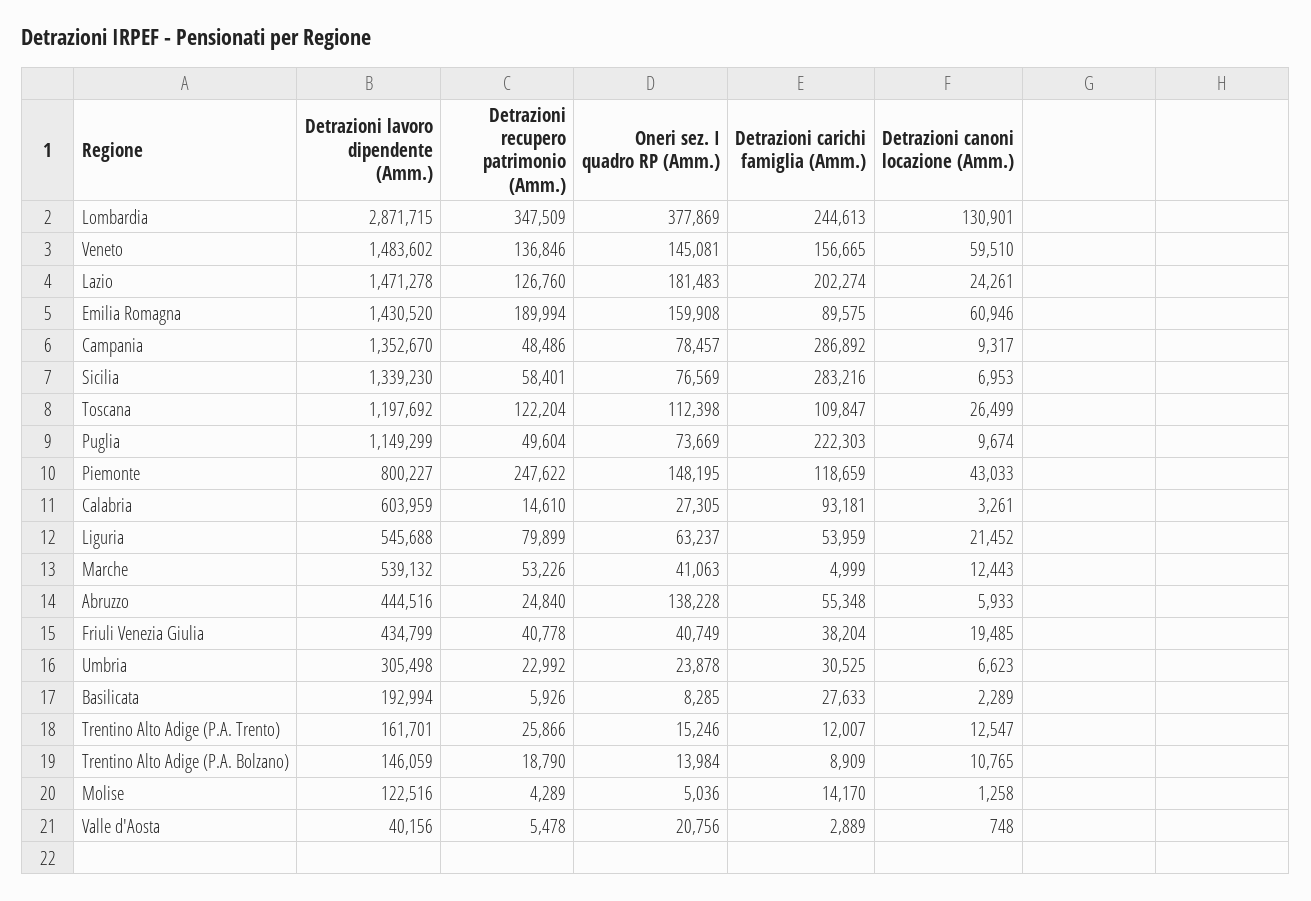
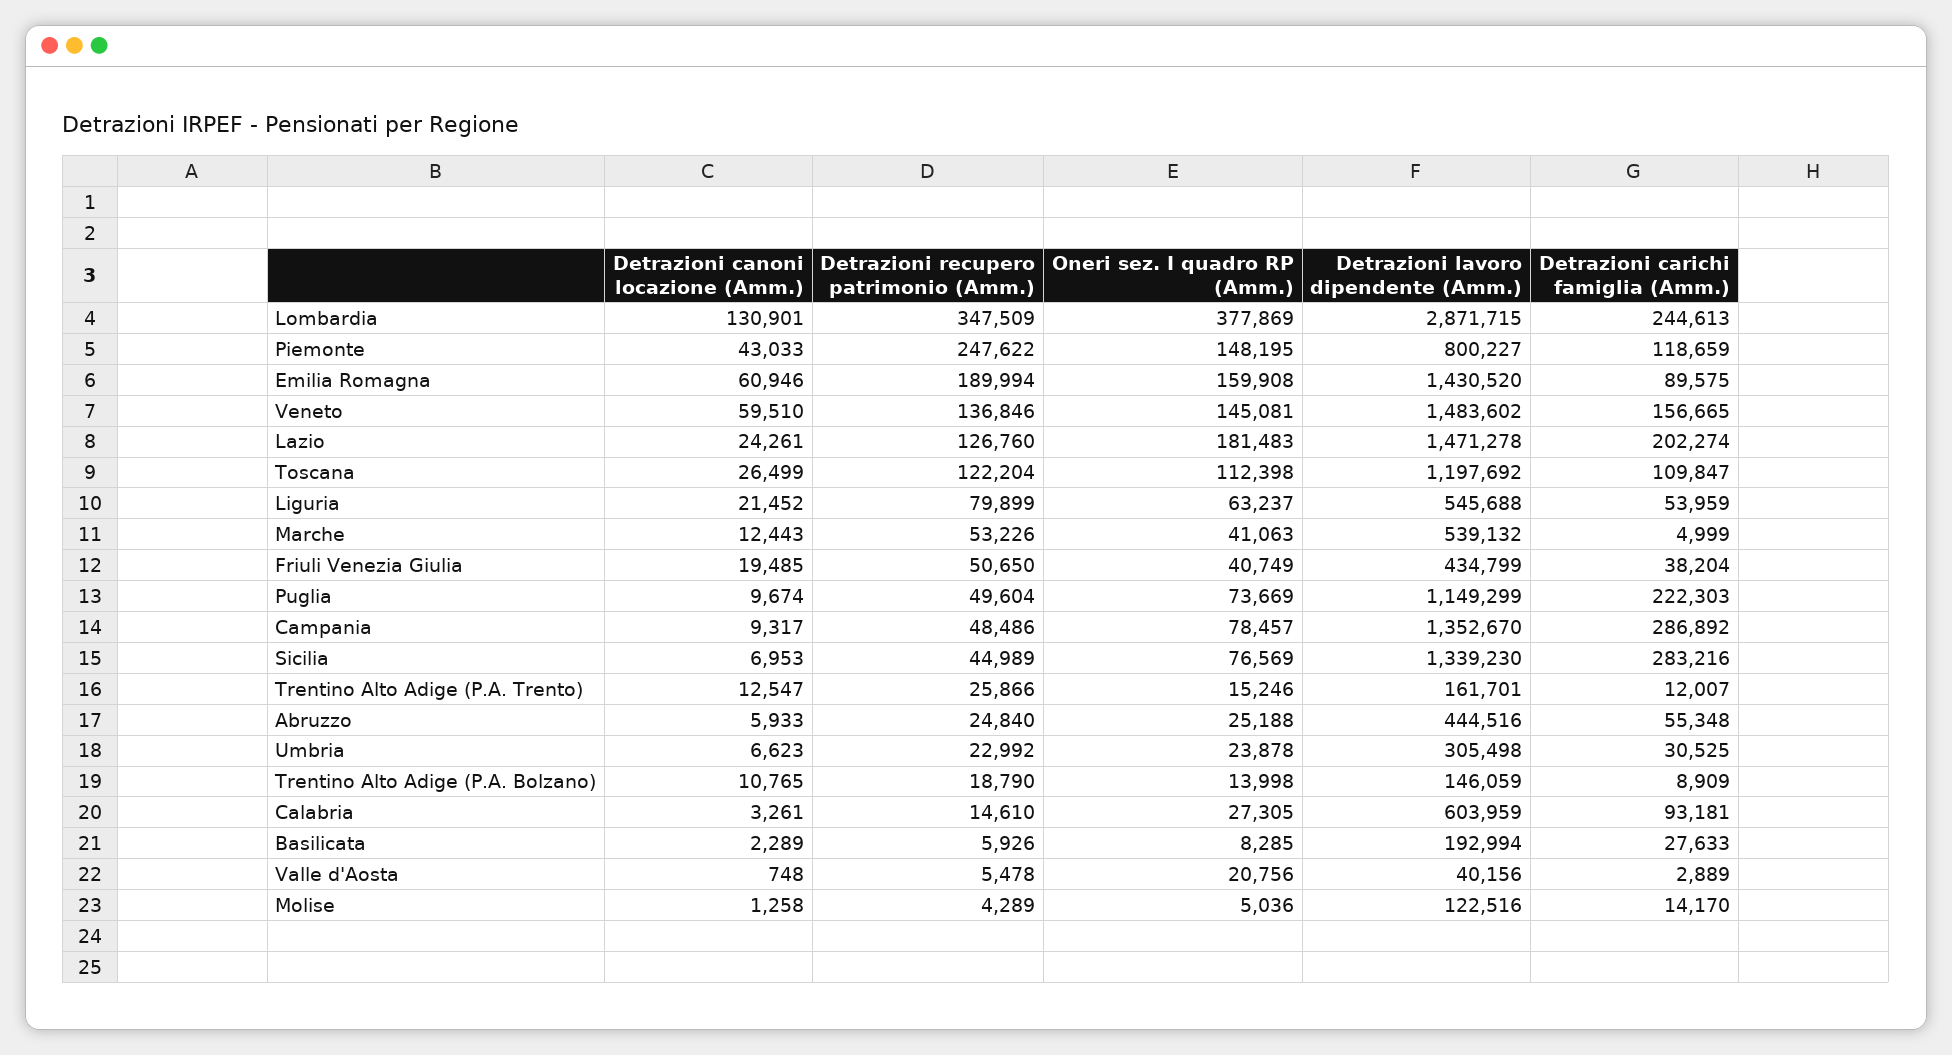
  {
    "Detrazioni lavoro dipendente (Amm.)": {
      "Lombardia": 2871715,
      "Veneto": 1483602,
      "Lazio": 1471278,
      "Emilia Romagna": 1430520,
      "Campania": 1352670,
      "Sicilia": 1339230,
      "Toscana": 1197692,
      "Puglia": 1149299,
      "Piemonte": 800227,
      "Calabria": 603959,
      "Liguria": 545688,
      "Marche": 539132,
      "Abruzzo": 444516,
      "Friuli Venezia Giulia": 434799,
      "Umbria": 305498,
      "Basilicata": 192994,
      "Trentino Alto Adige (P.A. Trento)": 161701,
      "Trentino Alto Adige (P.A. Bolzano)": 146059,
      "Molise": 122516,
      "Valle d'Aosta": 40156
    },
    "Detrazioni recupero patrimonio (Amm.)": {
      "Lombardia": 347509,
      "Veneto": 136846,
      "Lazio": 126760,
      "Emilia Romagna": 189994,
      "Campania": 48486,
-     "Sicilia": 58401,
+     "Sicilia": 44989,
      "Toscana": 122204,
      "Puglia": 49604,
      "Piemonte": 247622,
      "Calabria": 14610,
      "Liguria": 79899,
      "Marche": 53226,
      "Abruzzo": 24840,
-     "Friuli Venezia Giulia": 40778,
+     "Friuli Venezia Giulia": 50650,
      "Umbria": 22992,
      "Basilicata": 5926,
      "Trentino Alto Adige (P.A. Trento)": 25866,
      "Trentino Alto Adige (P.A. Bolzano)": 18790,
      "Molise": 4289,
      "Valle d'Aosta": 5478
    },
    "Oneri sez. I quadro RP (Amm.)": {
      "Lombardia": 377869,
      "Veneto": 145081,
      "Lazio": 181483,
      "Emilia Romagna": 159908,
      "Campania": 78457,
      "Sicilia": 76569,
      "Toscana": 112398,
      "Puglia": 73669,
      "Piemonte": 148195,
      "Calabria": 27305,
      "Liguria": 63237,
      "Marche": 41063,
-     "Abruzzo": 138228,
+     "Abruzzo": 25188,
      "Friuli Venezia Giulia": 40749,
      "Umbria": 23878,
      "Basilicata": 8285,
      "Trentino Alto Adige (P.A. Trento)": 15246,
-     "Trentino Alto Adige (P.A. Bolzano)": 13984,
+     "Trentino Alto Adige (P.A. Bolzano)": 13998,
      "Molise": 5036,
      "Valle d'Aosta": 20756
    },
    "Detrazioni carichi famiglia (Amm.)": {
      "Lombardia": 244613,
      "Veneto": 156665,
      "Lazio": 202274,
      "Emilia Romagna": 89575,
      "Campania": 286892,
      "Sicilia": 283216,
      "Toscana": 109847,
      "Puglia": 222303,
      "Piemonte": 118659,
      "Calabria": 93181,
      "Liguria": 53959,
      "Marche": 4999,
      "Abruzzo": 55348,
      "Friuli Venezia Giulia": 38204,
      "Umbria": 30525,
      "Basilicata": 27633,
      "Trentino Alto Adige (P.A. Trento)": 12007,
      "Trentino Alto Adige (P.A. Bolzano)": 8909,
      "Molise": 14170,
      "Valle d'Aosta": 2889
    },
    "Detrazioni canoni locazione (Amm.)": {
      "Lombardia": 130901,
      "Veneto": 59510,
      "Lazio": 24261,
      "Emilia Romagna": 60946,
      "Campania": 9317,
      "Sicilia": 6953,
      "Toscana": 26499,
      "Puglia": 9674,
      "Piemonte": 43033,
      "Calabria": 3261,
      "Liguria": 21452,
      "Marche": 12443,
      "Abruzzo": 5933,
      "Friuli Venezia Giulia": 19485,
      "Umbria": 6623,
      "Basilicata": 2289,
      "Trentino Alto Adige (P.A. Trento)": 12547,
      "Trentino Alto Adige (P.A. Bolzano)": 10765,
      "Molise": 1258,
      "Valle d'Aosta": 748
    }
  }

